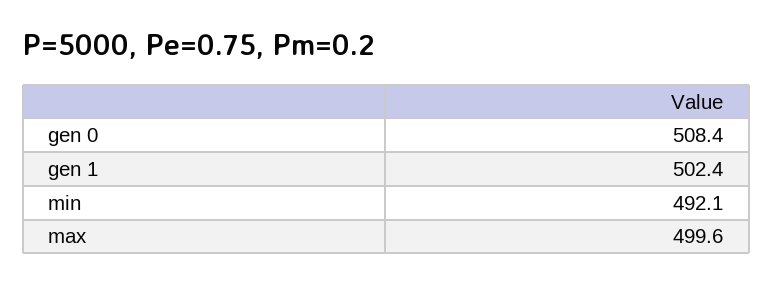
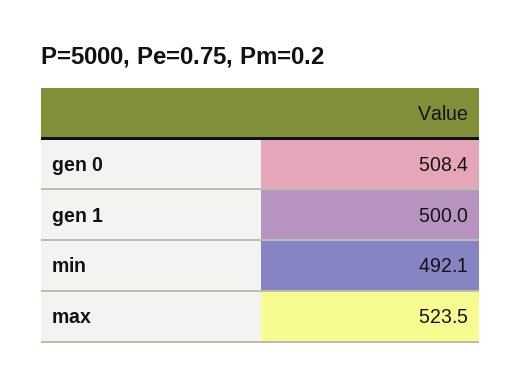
  {
    "gen 0": 508.4,
-   "gen 1": 502.4,
+   "gen 1": 500,
    "min": 492.1,
-   "max": 499.6
+   "max": 523.5
  }

